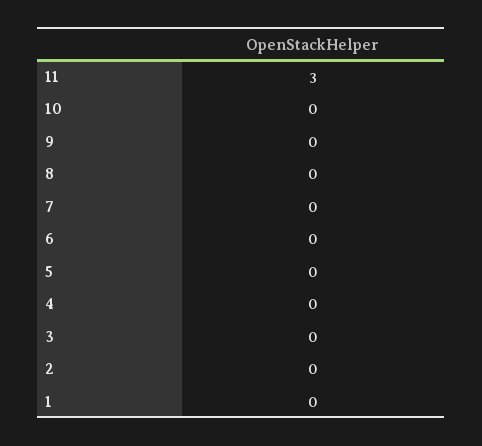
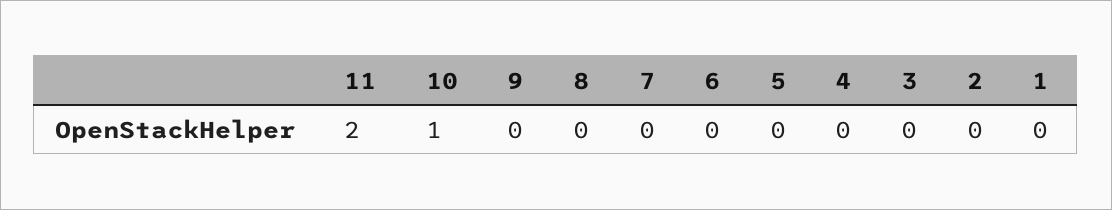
  {
-   "11": 3,
+   "11": 2,
-   "10": 0,
+   "10": 1,
    "9": 0,
    "8": 0,
    "7": 0,
    "6": 0,
    "5": 0,
    "4": 0,
    "3": 0,
    "2": 0,
    "1": 0
  }

